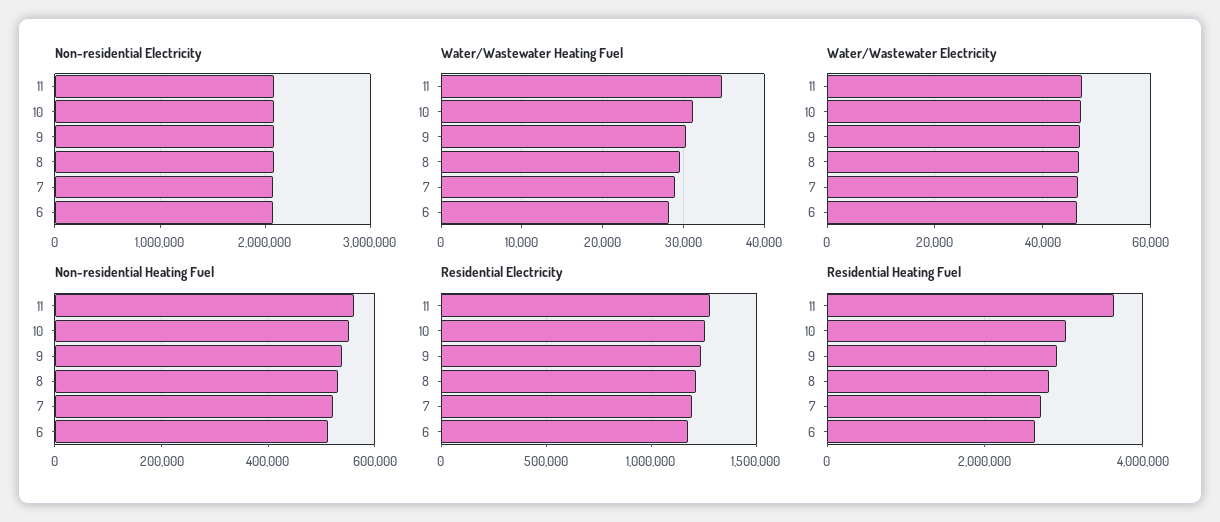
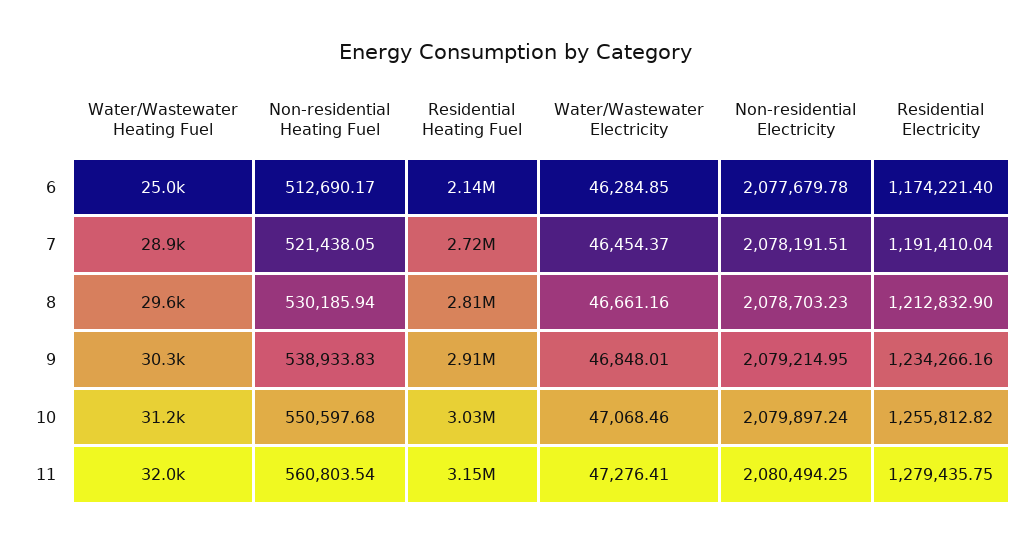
  {
    "Non-residential Electricity": {
      "11": 2080494.25,
      "10": 2079897.24,
      "9": 2079214.95,
      "8": 2078703.23,
      "7": 2078191.51,
      "6": 2077679.78
    },
    "Water/Wastewater Heating Fuel": {
-     "11": 35000,
+     "11": 32000,
      "10": 31200,
      "9": 30300,
      "8": 29600,
      "7": 28900,
-     "6": 28000
+     "6": 25000
    },
    "Water/Wastewater Electricity": {
      "11": 47276.41,
      "10": 47068.46,
      "9": 46848.01,
      "8": 46661.16,
      "7": 46454.37,
      "6": 46284.85
    },
    "Non-residential Heating Fuel": {
      "11": 560803.54,
      "10": 550597.68,
      "9": 538933.83,
      "8": 530185.94,
      "7": 521438.05,
      "6": 512690.17
    },
    "Residential Electricity": {
      "11": 1279435.75,
      "10": 1255812.82,
      "9": 1234266.16,
      "8": 1212832.9,
      "7": 1191410.04,
      "6": 1174221.4
    },
    "Residential Heating Fuel": {
-     "11": 3600000,
+     "11": 3150000,
      "10": 3030000,
      "9": 2910000,
      "8": 2810000,
      "7": 2720000,
-     "6": 2600000
+     "6": 2140000
    }
  }

